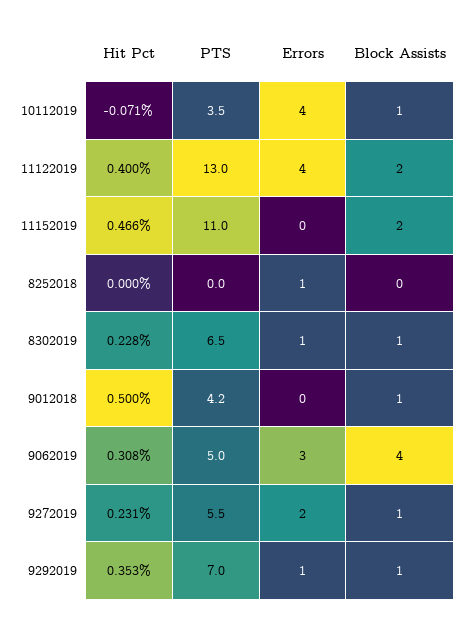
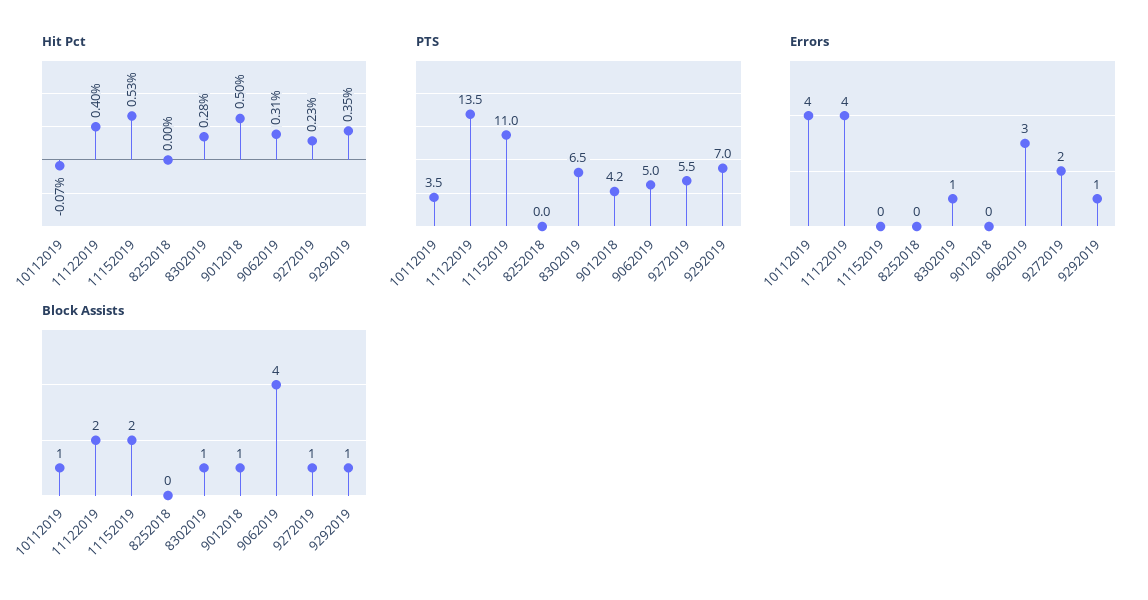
  {
    "Hit Pct": {
      "10112019": -0.071,
      "11122019": 0.4,
-     "11152019": 0.466,
+     "11152019": 0.53,
      "8252018": 0,
-     "8302019": 0.228,
+     "8302019": 0.28,
      "9012018": 0.5,
      "9062019": 0.308,
      "9272019": 0.231,
      "9292019": 0.353
    },
    "PTS": {
      "10112019": 3.5,
-     "11122019": 13,
+     "11122019": 13.5,
      "11152019": 11,
      "8252018": 0,
      "8302019": 6.5,
      "9012018": 4.2,
      "9062019": 5,
      "9272019": 5.5,
      "9292019": 7
    },
    "Errors": {
      "10112019": 4,
      "11122019": 4,
      "11152019": 0,
-     "8252018": 1,
+     "8252018": 0,
      "8302019": 1,
      "9012018": 0,
      "9062019": 3,
      "9272019": 2,
      "9292019": 1
    },
    "Block Assists": {
      "10112019": 1,
      "11122019": 2,
      "11152019": 2,
      "8252018": 0,
      "8302019": 1,
      "9012018": 1,
      "9062019": 4,
      "9272019": 1,
      "9292019": 1
    }
  }

